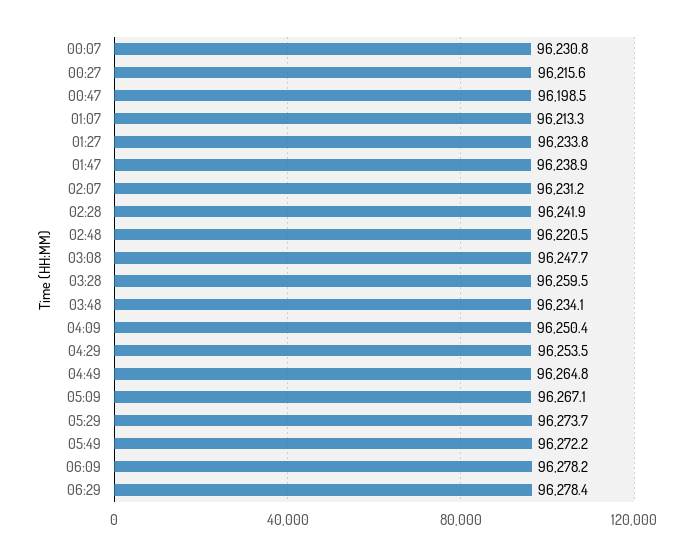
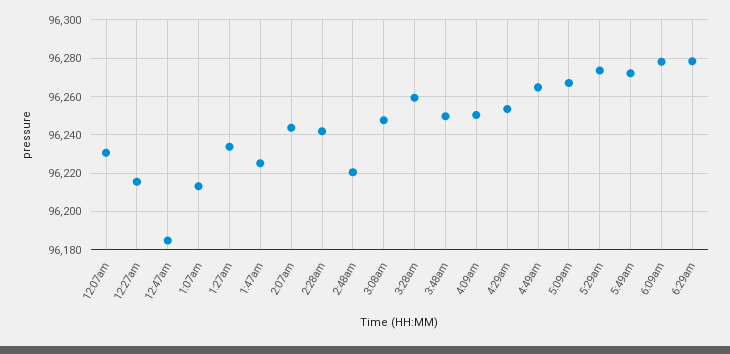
  {
    "00:07": 96230.8,
    "00:27": 96215.6,
-   "00:47": 96198.5,
+   "00:47": 96185,
    "01:07": 96213.3,
    "01:27": 96233.8,
-   "01:47": 96238.9,
+   "01:47": 96225,
-   "02:07": 96231.2,
+   "02:07": 96245,
    "02:28": 96241.9,
    "02:48": 96220.5,
    "03:08": 96247.7,
    "03:28": 96259.5,
-   "03:48": 96234.1,
+   "03:48": 96250,
    "04:09": 96250.4,
    "04:29": 96253.5,
    "04:49": 96264.8,
    "05:09": 96267.1,
    "05:29": 96273.7,
    "05:49": 96272.2,
    "06:09": 96278.2,
    "06:29": 96278.4
  }

